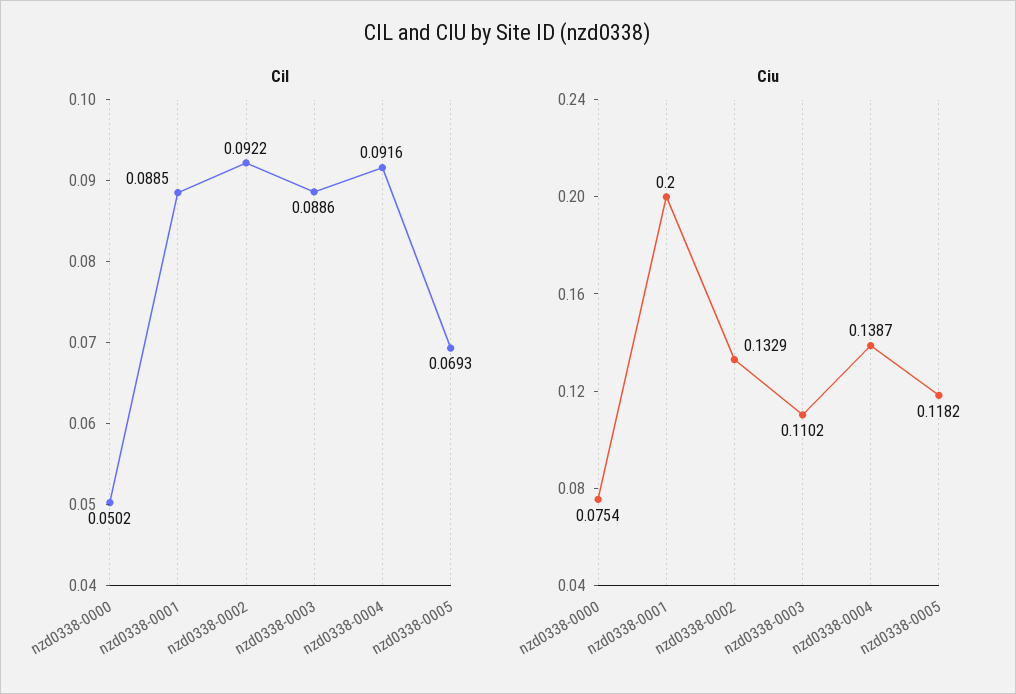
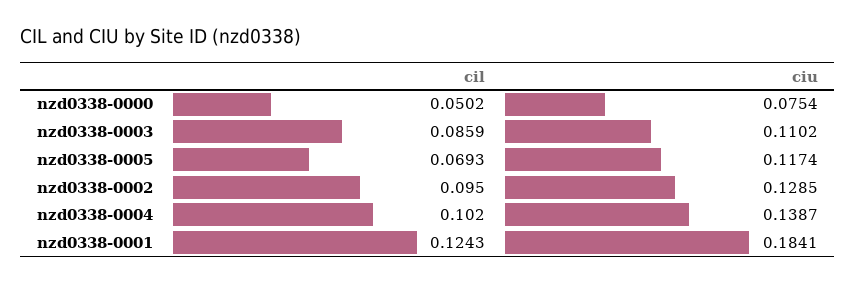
  {
    "Cil": {
      "nzd0338-0000": 0.0502,
-     "nzd0338-0001": 0.0885,
+     "nzd0338-0001": 0.1243,
-     "nzd0338-0002": 0.0922,
+     "nzd0338-0002": 0.095,
-     "nzd0338-0003": 0.0886,
+     "nzd0338-0003": 0.0859,
-     "nzd0338-0004": 0.0916,
+     "nzd0338-0004": 0.102,
      "nzd0338-0005": 0.0693
    },
    "Ciu": {
      "nzd0338-0000": 0.0754,
-     "nzd0338-0001": 0.2,
+     "nzd0338-0001": 0.1841,
-     "nzd0338-0002": 0.1329,
+     "nzd0338-0002": 0.1285,
      "nzd0338-0003": 0.1102,
      "nzd0338-0004": 0.1387,
-     "nzd0338-0005": 0.1182
+     "nzd0338-0005": 0.1174
    }
  }

